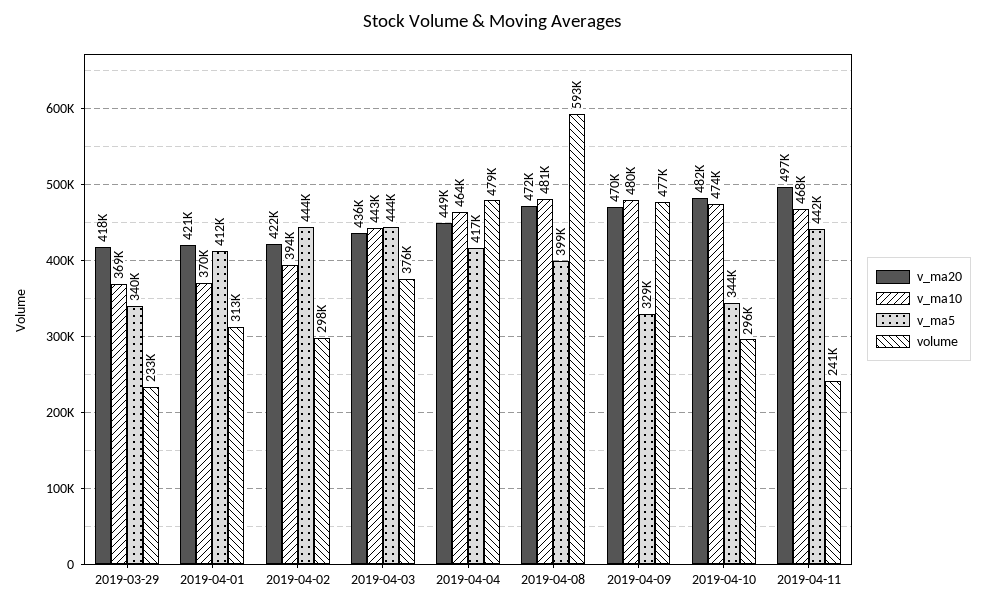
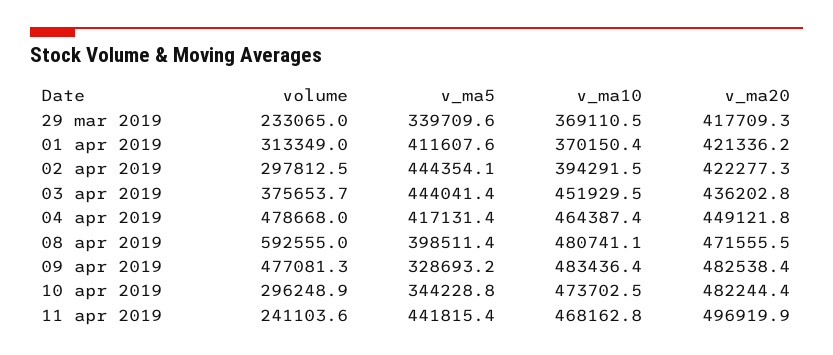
  {
    "v_ma20": {
      "2019-03-29": 417709.3,
      "2019-04-01": 421336.2,
      "2019-04-02": 422277.3,
      "2019-04-03": 436202.8,
      "2019-04-04": 449121.8,
      "2019-04-08": 471555.5,
-     "2019-04-09": 470000,
+     "2019-04-09": 482538.4,
      "2019-04-10": 482244.4,
      "2019-04-11": 496919.9
    },
    "v_ma10": {
      "2019-03-29": 369110.5,
      "2019-04-01": 370150.4,
      "2019-04-02": 394291.5,
-     "2019-04-03": 443000,
+     "2019-04-03": 451929.5,
      "2019-04-04": 464387.4,
      "2019-04-08": 480741.1,
-     "2019-04-09": 480000,
+     "2019-04-09": 483436.4,
      "2019-04-10": 473702.5,
      "2019-04-11": 468162.8
    },
    "v_ma5": {
      "2019-03-29": 339709.6,
      "2019-04-01": 411607.6,
      "2019-04-02": 444354.1,
      "2019-04-03": 444041.4,
      "2019-04-04": 417131.4,
      "2019-04-08": 398511.4,
      "2019-04-09": 328693.2,
      "2019-04-10": 344228.8,
      "2019-04-11": 441815.4
    },
    "volume": {
      "2019-03-29": 233065,
      "2019-04-01": 313349,
      "2019-04-02": 297812.5,
      "2019-04-03": 375653.7,
      "2019-04-04": 478668,
      "2019-04-08": 592555,
      "2019-04-09": 477081.3,
      "2019-04-10": 296248.9,
      "2019-04-11": 241103.6
    }
  }

